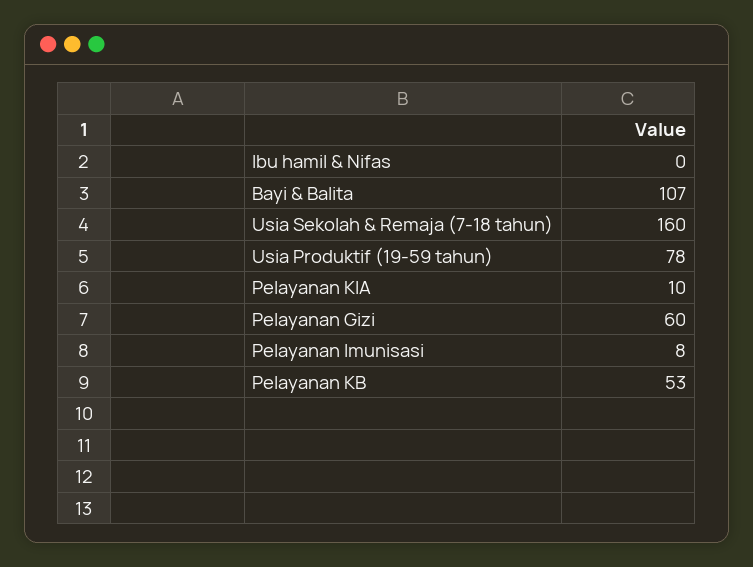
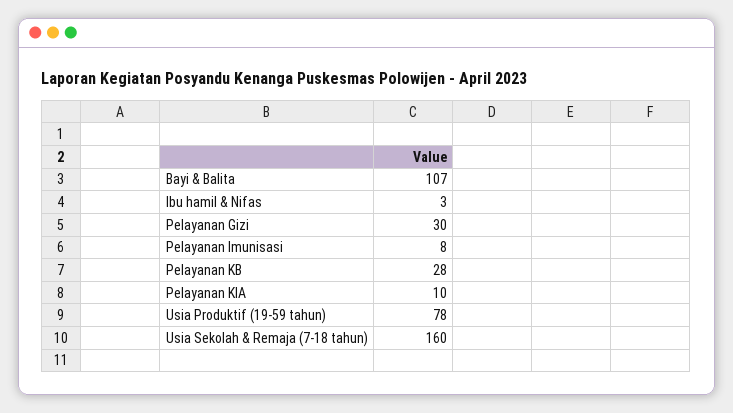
  {
-   "Ibu hamil & Nifas": 0,
+   "Ibu hamil & Nifas": 3,
    "Bayi & Balita": 107,
    "Usia Sekolah & Remaja (7-18 tahun)": 160,
    "Usia Produktif (19-59 tahun)": 78,
    "Pelayanan KIA": 10,
-   "Pelayanan Gizi": 60,
+   "Pelayanan Gizi": 30,
    "Pelayanan Imunisasi": 8,
-   "Pelayanan KB": 53
+   "Pelayanan KB": 28
  }

